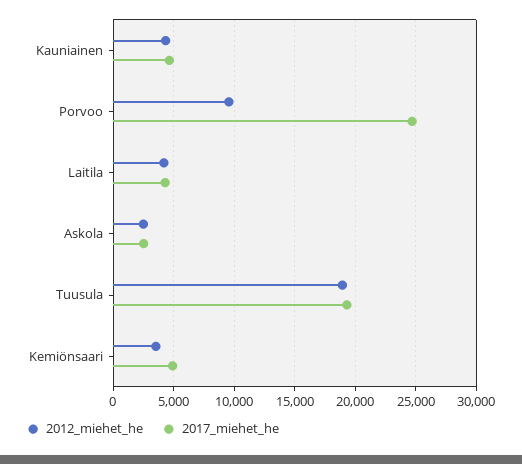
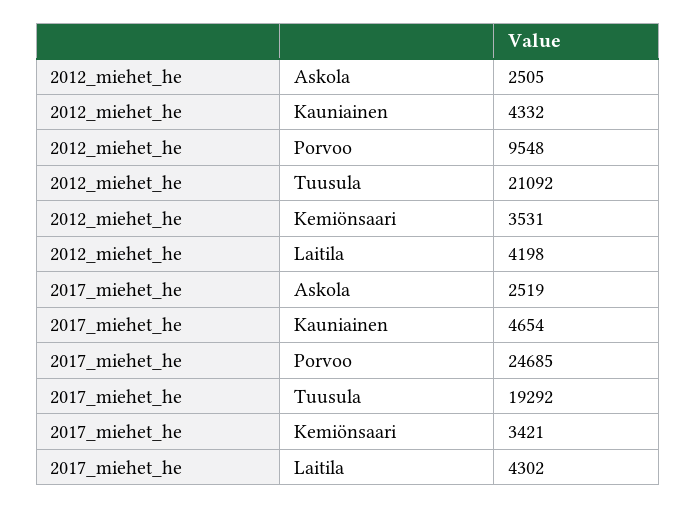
  {
    "2012_miehet_he": {
      "Kauniainen": 4332,
      "Porvoo": 9548,
      "Laitila": 4198,
      "Askola": 2505,
-     "Tuusula": 19000,
+     "Tuusula": 21092,
      "Kemiönsaari": 3531
    },
    "2017_miehet_he": {
      "Kauniainen": 4654,
      "Porvoo": 24685,
      "Laitila": 4302,
      "Askola": 2519,
      "Tuusula": 19292,
-     "Kemiönsaari": 5000
+     "Kemiönsaari": 3421
    }
  }

